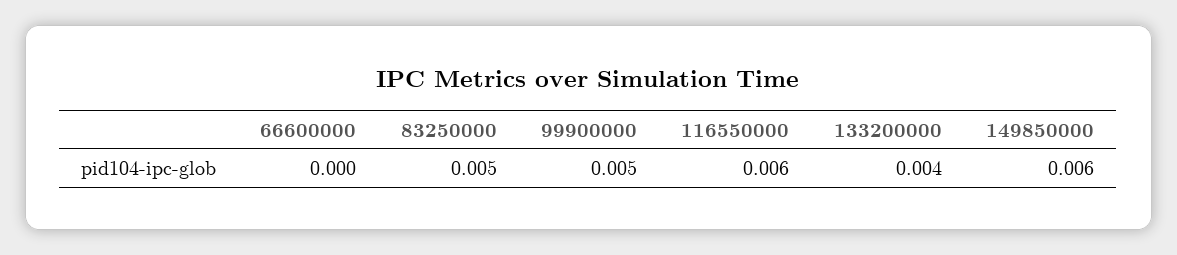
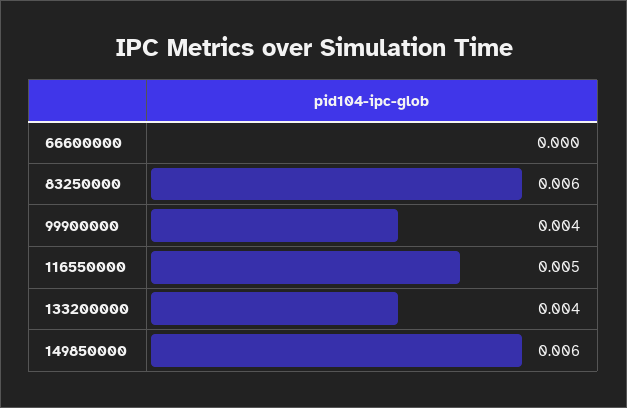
  {
    "66600000": 0,
-   "83250000": 0.005,
+   "83250000": 0.006,
-   "99900000": 0.005,
+   "99900000": 0.004,
-   "116550000": 0.006,
+   "116550000": 0.005,
    "133200000": 0.004,
    "149850000": 0.006
  }

